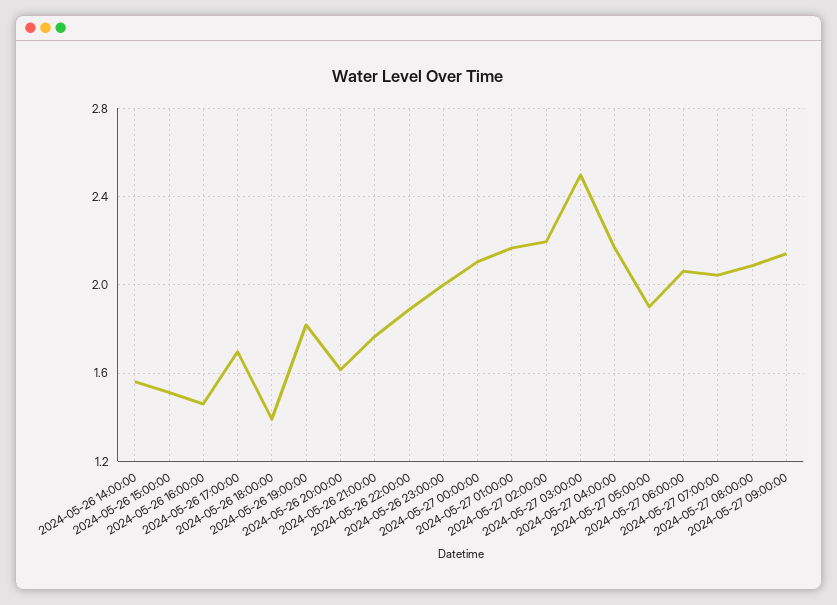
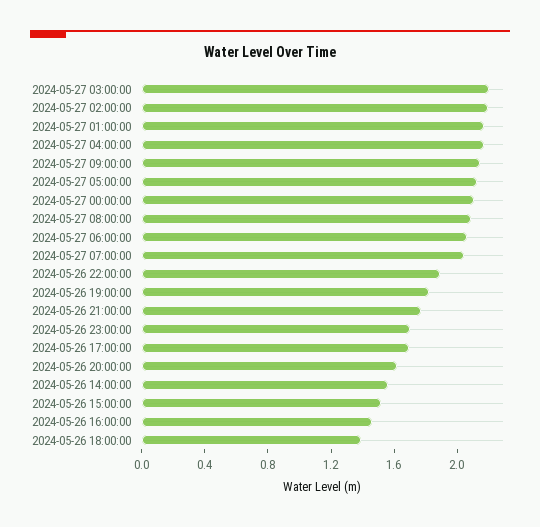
  {
    "2024-05-26 14:00:00": 1.55,
    "2024-05-26 15:00:00": 1.5,
    "2024-05-26 16:00:00": 1.45,
    "2024-05-26 17:00:00": 1.7,
    "2024-05-26 18:00:00": 1.4,
    "2024-05-26 19:00:00": 1.8,
    "2024-05-26 20:00:00": 1.6,
    "2024-05-26 21:00:00": 1.75,
    "2024-05-26 22:00:00": 1.9,
-   "2024-05-26 23:00:00": 2,
+   "2024-05-26 23:00:00": 1.7,
    "2024-05-27 00:00:00": 2.1,
    "2024-05-27 01:00:00": 2.15,
    "2024-05-27 02:00:00": 2.2,
-   "2024-05-27 03:00:00": 2.5,
+   "2024-05-27 03:00:00": 2.2,
    "2024-05-27 04:00:00": 2.15,
-   "2024-05-27 05:00:00": 1.9,
+   "2024-05-27 05:00:00": 2.1,
    "2024-05-27 06:00:00": 2.05,
    "2024-05-27 07:00:00": 2.05,
    "2024-05-27 08:00:00": 2.1,
    "2024-05-27 09:00:00": 2.15
  }

